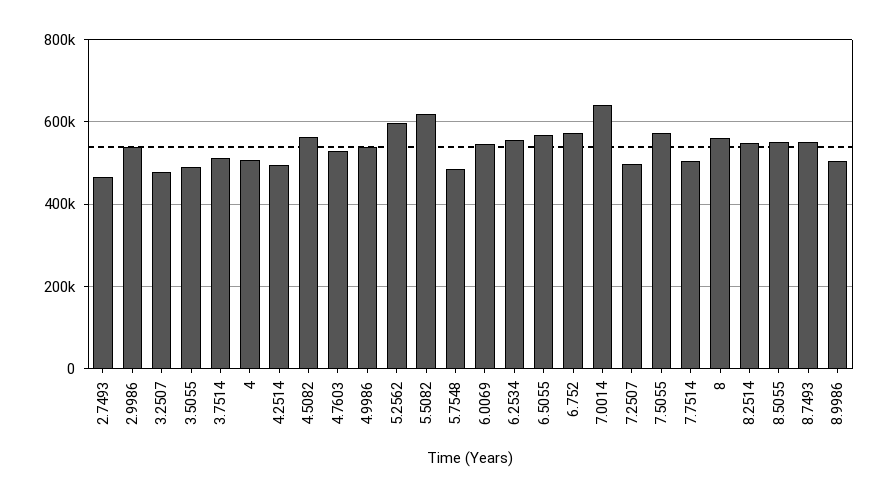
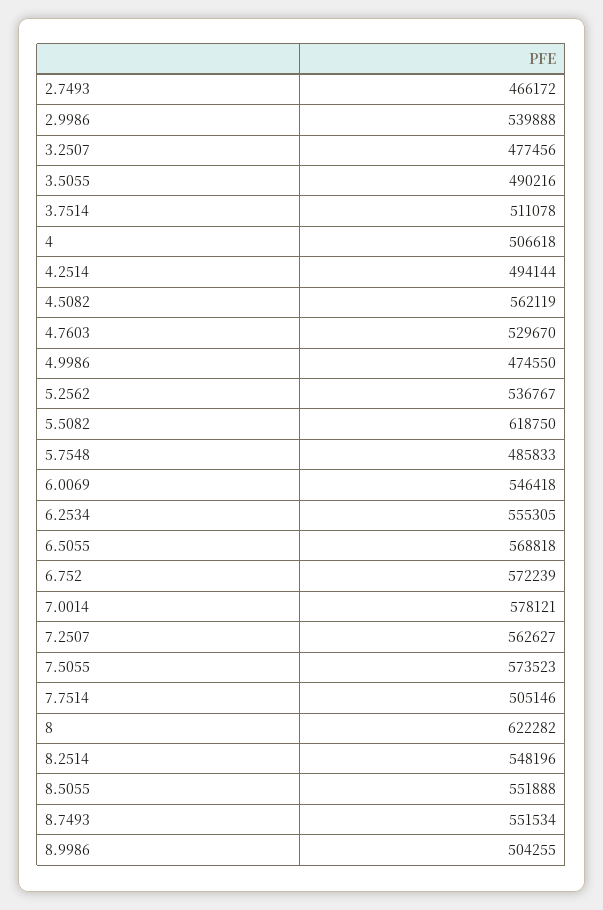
  {
    "2.7493": 466172,
    "2.9986": 539888,
    "3.2507": 477456,
    "3.5055": 490216,
    "3.7514": 511078,
    "4": 506618,
    "4.2514": 494144,
    "4.5082": 562119,
    "4.7603": 529670,
-   "4.9986": 540000,
+   "4.9986": 474550,
-   "5.2562": 600000,
+   "5.2562": 536767,
    "5.5082": 618750,
    "5.7548": 485833,
    "6.0069": 546418,
    "6.2534": 555305,
    "6.5055": 568818,
    "6.752": 572239,
-   "7.0014": 640000,
+   "7.0014": 578121,
-   "7.2507": 500000,
+   "7.2507": 562627,
    "7.5055": 573523,
    "7.7514": 505146,
-   "8": 560000,
+   "8": 622282,
    "8.2514": 548196,
    "8.5055": 551888,
    "8.7493": 551534,
    "8.9986": 504255
  }

